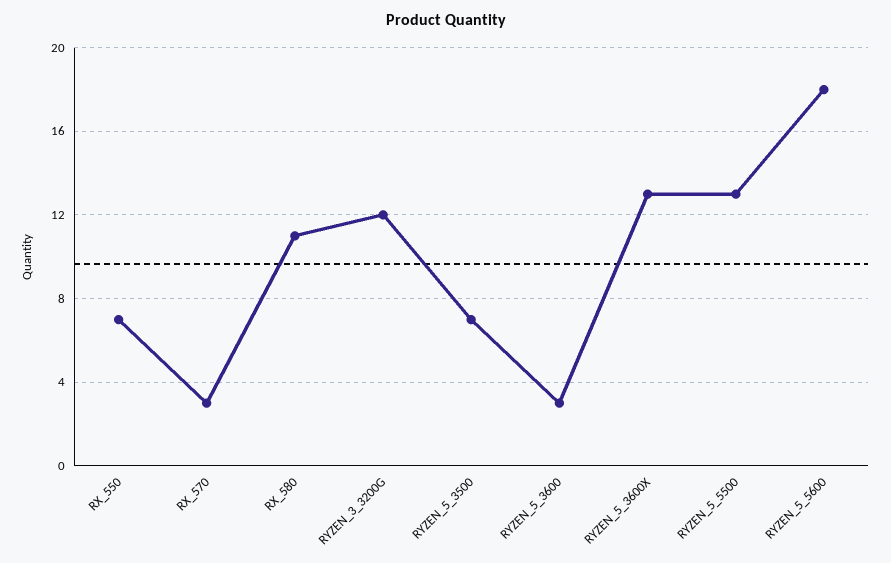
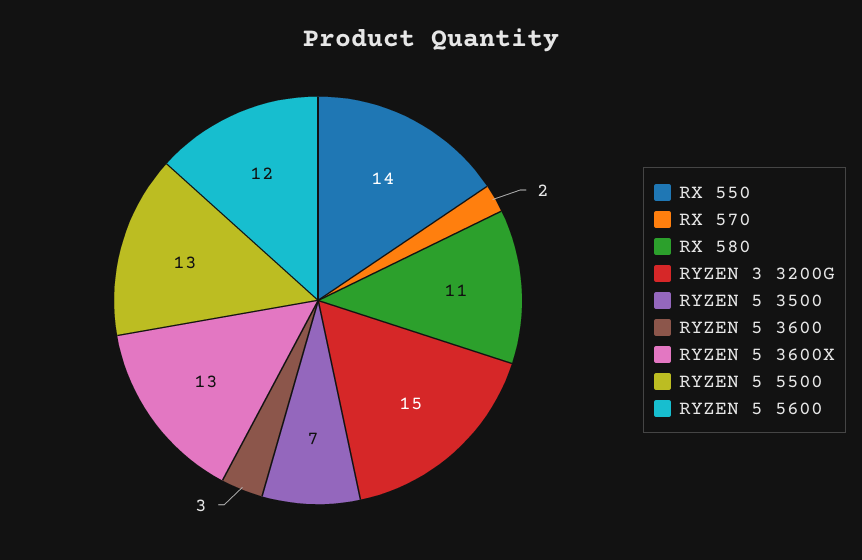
  {
-   "RX_550": 7,
+   "RX_550": 14,
-   "RX_570": 3,
+   "RX_570": 2,
    "RX_580": 11,
-   "RYZEN_3_3200G": 12,
+   "RYZEN_3_3200G": 15,
    "RYZEN_5_3500": 7,
    "RYZEN_5_3600": 3,
    "RYZEN_5_3600X": 13,
    "RYZEN_5_5500": 13,
-   "RYZEN_5_5600": 18
+   "RYZEN_5_5600": 12
  }

